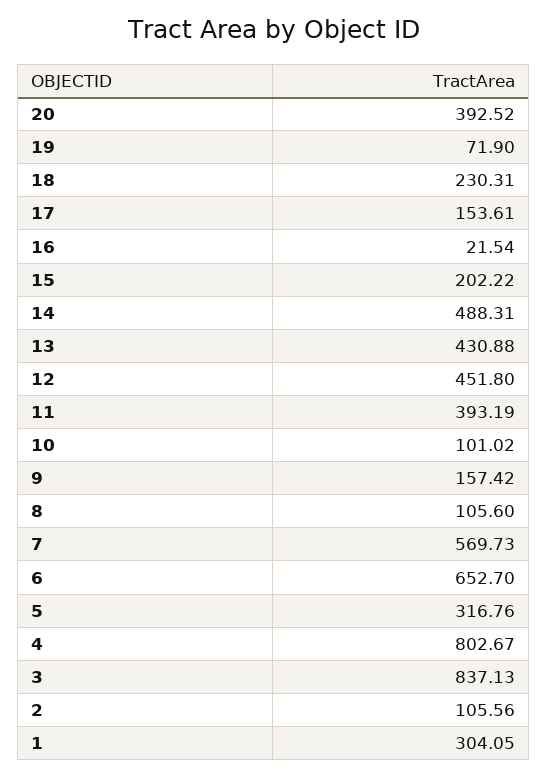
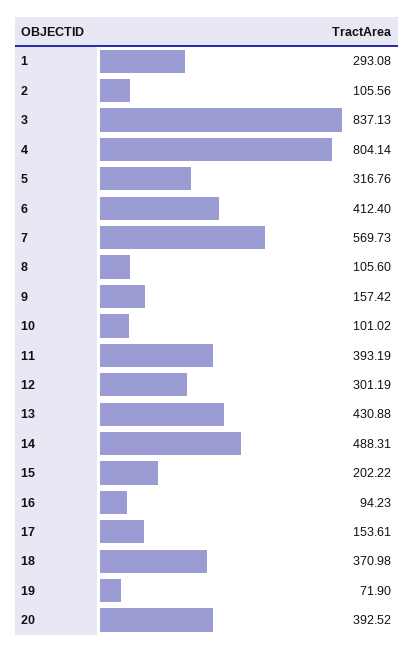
  {
    "20": 392.52,
    "19": 71.9,
-   "18": 230.31,
+   "18": 370.98,
    "17": 153.61,
-   "16": 21.54,
+   "16": 94.23,
    "15": 202.22,
    "14": 488.31,
    "13": 430.88,
-   "12": 451.8,
+   "12": 301.19,
    "11": 393.19,
    "10": 101.02,
    "9": 157.42,
    "8": 105.6,
    "7": 569.73,
-   "6": 652.7,
+   "6": 412.4,
    "5": 316.76,
-   "4": 802.67,
+   "4": 804.14,
    "3": 837.13,
    "2": 105.56,
-   "1": 304.05
+   "1": 293.08
  }

